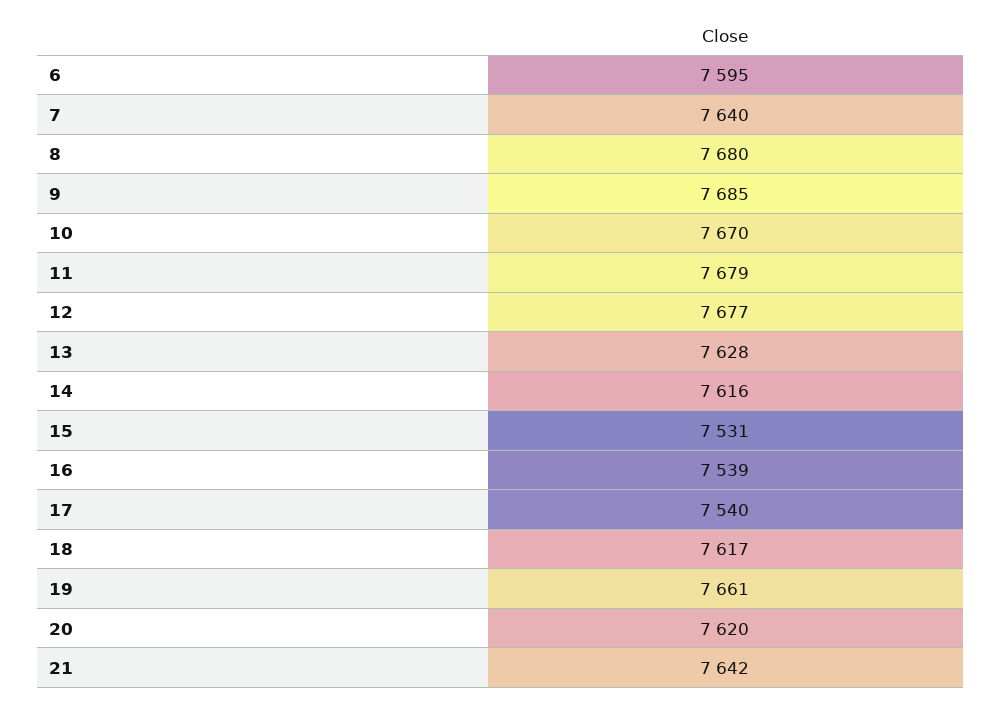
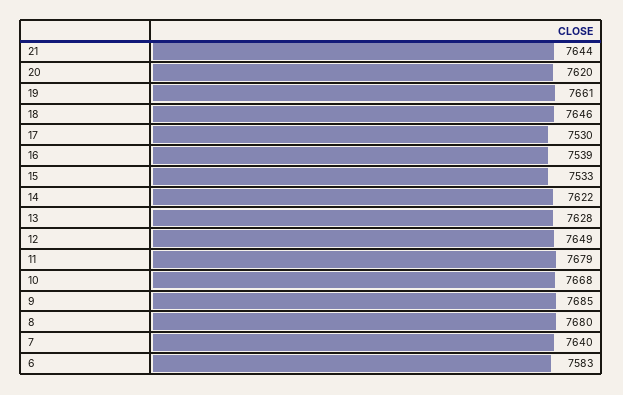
  {
-   "6": 7595,
+   "6": 7583,
    "7": 7640,
    "8": 7680,
    "9": 7685,
-   "10": 7670,
+   "10": 7668,
    "11": 7679,
-   "12": 7677,
+   "12": 7649,
    "13": 7628,
-   "14": 7616,
+   "14": 7622,
-   "15": 7531,
+   "15": 7533,
    "16": 7539,
-   "17": 7540,
+   "17": 7530,
-   "18": 7617,
+   "18": 7646,
    "19": 7661,
    "20": 7620,
-   "21": 7642
+   "21": 7644
  }

